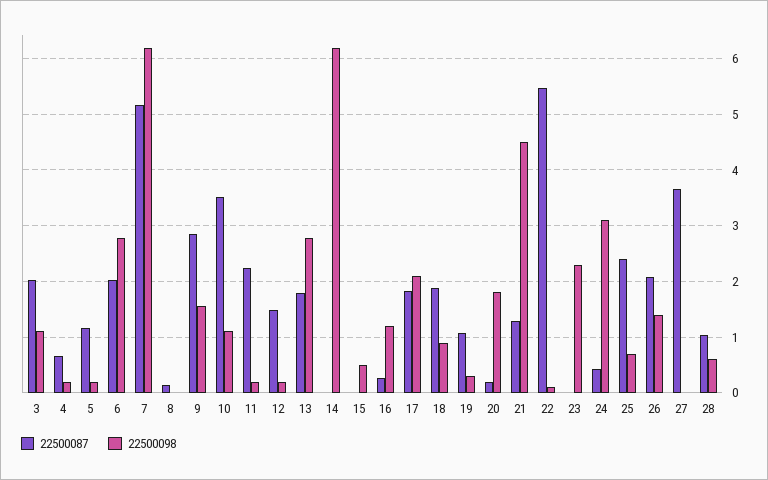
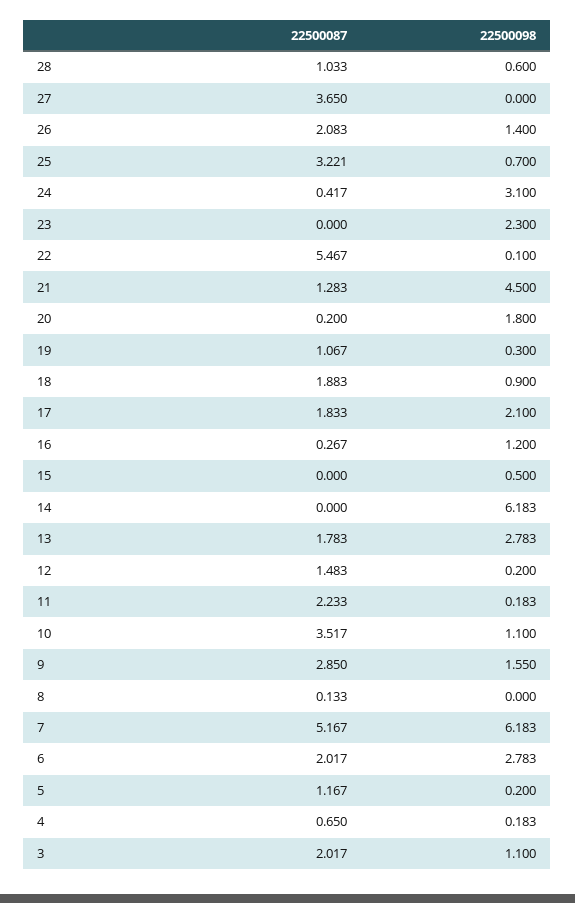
  {
    "22500087": {
      "3": 2.017,
      "4": 0.65,
      "5": 1.167,
      "6": 2.017,
      "7": 5.167,
      "8": 0.133,
      "9": 2.85,
      "10": 3.517,
      "11": 2.233,
      "12": 1.483,
      "13": 1.783,
      "14": 0,
      "15": 0,
      "16": 0.267,
      "17": 1.833,
      "18": 1.883,
      "19": 1.067,
      "20": 0.2,
      "21": 1.283,
      "22": 5.467,
      "23": 0,
      "24": 0.417,
-     "25": 2.4,
+     "25": 3.221,
      "26": 2.083,
      "27": 3.65,
      "28": 1.033
    },
    "22500098": {
      "3": 1.1,
      "4": 0.183,
      "5": 0.2,
      "6": 2.783,
      "7": 6.183,
      "8": 0,
      "9": 1.55,
      "10": 1.1,
      "11": 0.183,
      "12": 0.2,
      "13": 2.783,
      "14": 6.183,
      "15": 0.5,
      "16": 1.2,
      "17": 2.1,
      "18": 0.9,
      "19": 0.3,
      "20": 1.8,
      "21": 4.5,
      "22": 0.1,
      "23": 2.3,
      "24": 3.1,
      "25": 0.7,
      "26": 1.4,
      "27": 0,
      "28": 0.6
    }
  }

